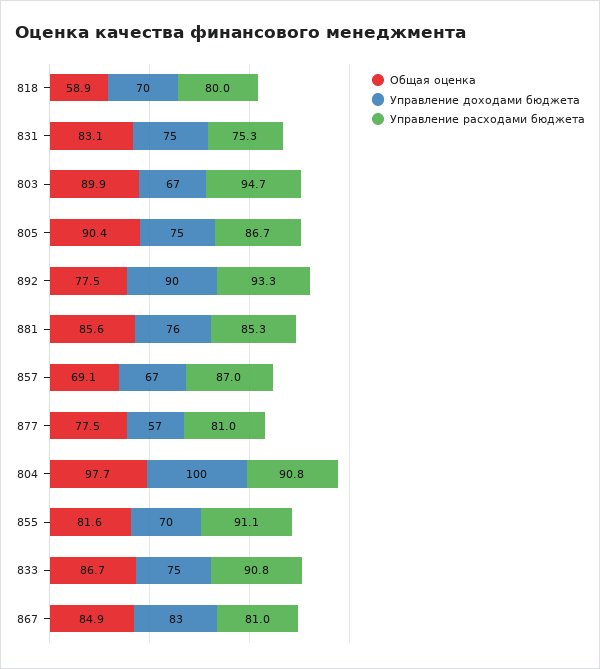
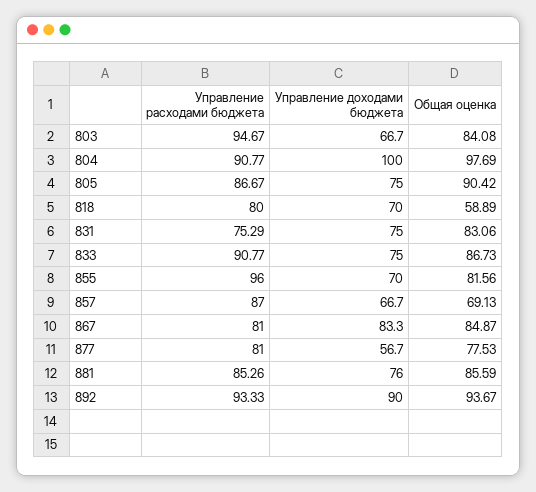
  {
    "Общая оценка": {
      "818": 58.89,
      "831": 83.06,
-     "803": 89.9,
+     "803": 84.08,
      "805": 90.42,
-     "892": 77.5,
+     "892": 93.67,
      "881": 85.59,
      "857": 69.13,
      "877": 77.53,
      "804": 97.69,
      "855": 81.56,
      "833": 86.73,
      "867": 84.87
    },
    "Управление доходами бюджета": {
      "818": 70,
      "831": 75,
      "803": 66.7,
      "805": 75,
      "892": 90,
      "881": 76,
      "857": 66.7,
      "877": 56.7,
      "804": 100,
      "855": 70,
      "833": 75,
      "867": 83.3
    },
    "Управление расходами бюджета": {
      "818": 80,
      "831": 75.29,
      "803": 94.67,
      "805": 86.67,
      "892": 93.33,
      "881": 85.26,
      "857": 87,
      "877": 81,
      "804": 90.77,
-     "855": 91.1,
+     "855": 96,
      "833": 90.77,
      "867": 81
    }
  }

